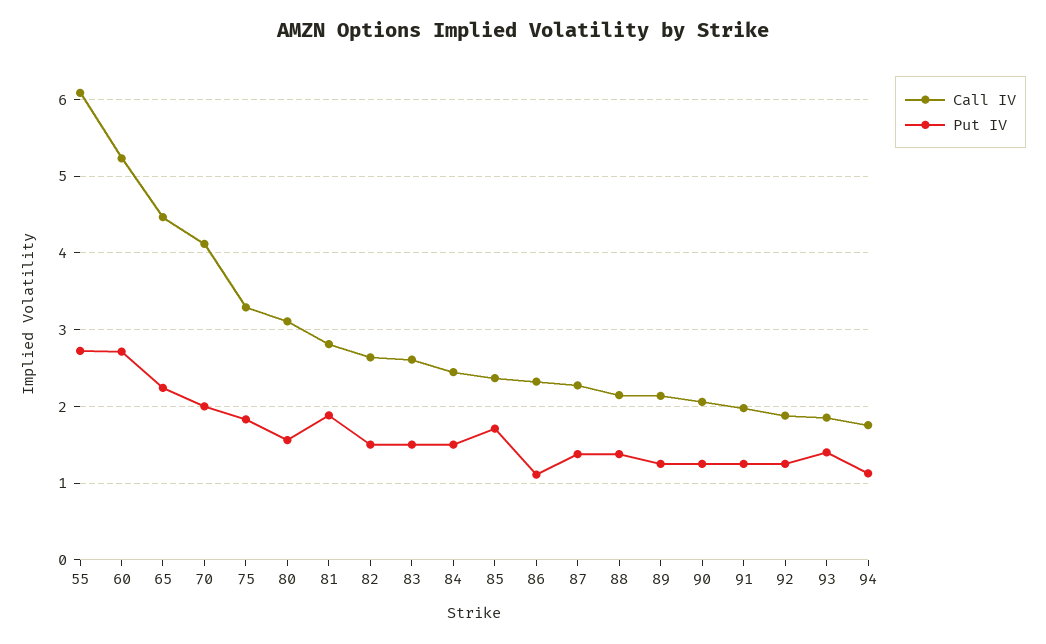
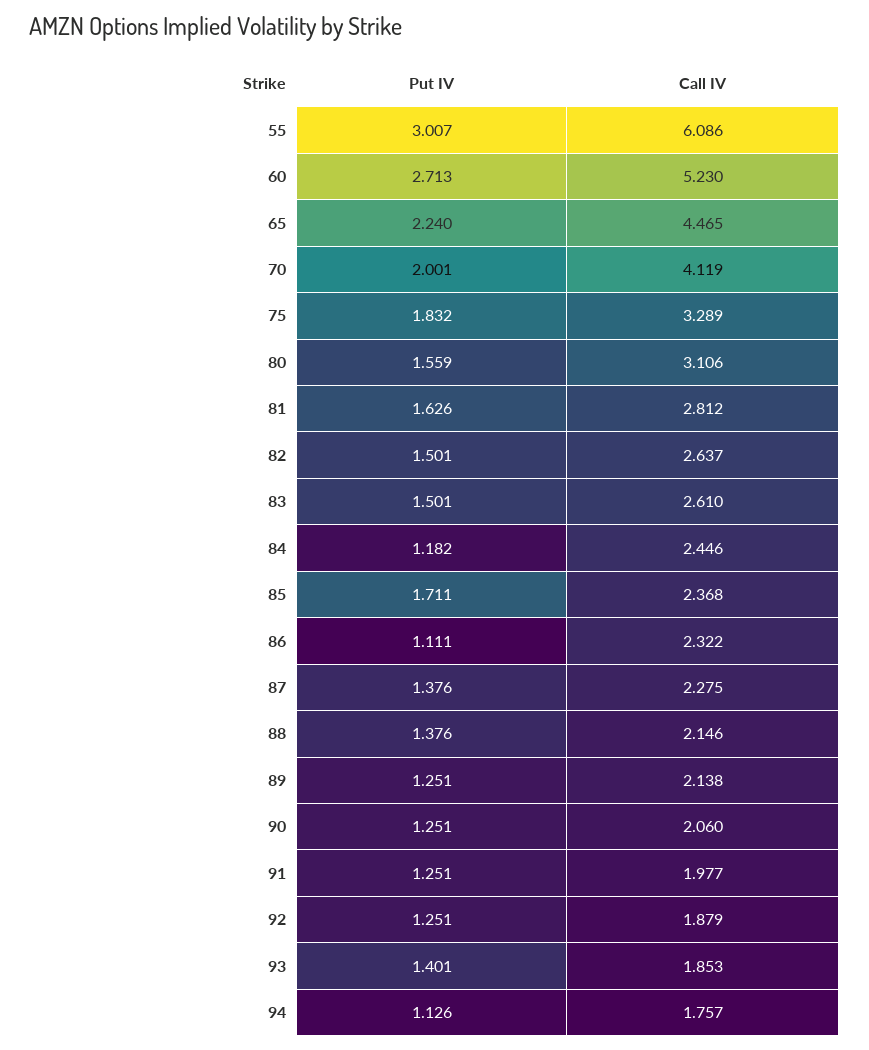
  {
    "Call IV": {
      "55": 6.086,
      "60": 5.23,
      "65": 4.465,
      "70": 4.119,
      "75": 3.289,
      "80": 3.106,
      "81": 2.812,
      "82": 2.637,
      "83": 2.61,
      "84": 2.446,
      "85": 2.368,
      "86": 2.322,
      "87": 2.275,
      "88": 2.146,
      "89": 2.138,
      "90": 2.06,
      "91": 1.977,
      "92": 1.879,
      "93": 1.853,
      "94": 1.757
    },
    "Put IV": {
-     "55": 2.7,
+     "55": 3.007,
      "60": 2.713,
      "65": 2.24,
      "70": 2.001,
      "75": 1.832,
      "80": 1.559,
-     "81": 1.9,
+     "81": 1.626,
      "82": 1.501,
      "83": 1.501,
-     "84": 1.5,
+     "84": 1.182,
      "85": 1.711,
      "86": 1.111,
      "87": 1.376,
      "88": 1.376,
      "89": 1.251,
      "90": 1.251,
      "91": 1.251,
      "92": 1.251,
      "93": 1.401,
      "94": 1.126
    }
  }

